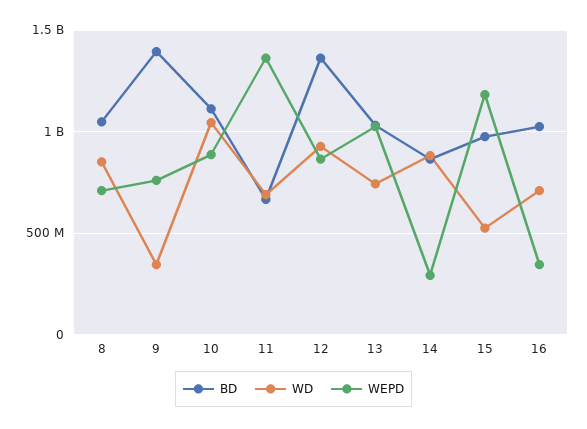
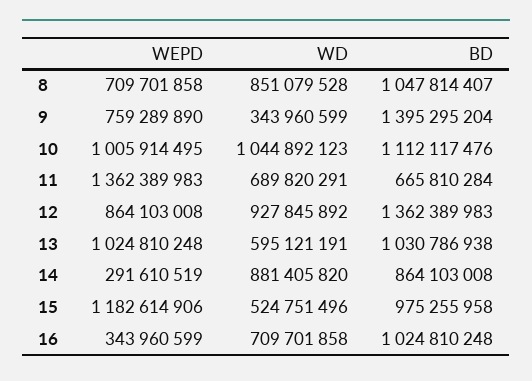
  {
    "BD": {
      "8": 1047814407,
      "9": 1395295204,
      "10": 1112117476,
      "11": 665810284,
      "12": 1362389983,
      "13": 1030786938,
      "14": 864103008,
      "15": 975255958,
      "16": 1024810248
    },
    "WD": {
      "8": 851079528,
      "9": 343960599,
      "10": 1044892123,
      "11": 689820291,
      "12": 927845892,
-     "13": 750000000,
+     "13": 595121191,
      "14": 881405820,
      "15": 524751496,
      "16": 709701858
    },
    "WEPD": {
      "8": 709701858,
      "9": 759289890,
-     "10": 900000000,
+     "10": 1005914495,
      "11": 1362389983,
      "12": 864103008,
      "13": 1024810248,
      "14": 291610519,
      "15": 1182614906,
      "16": 343960599
    }
  }

